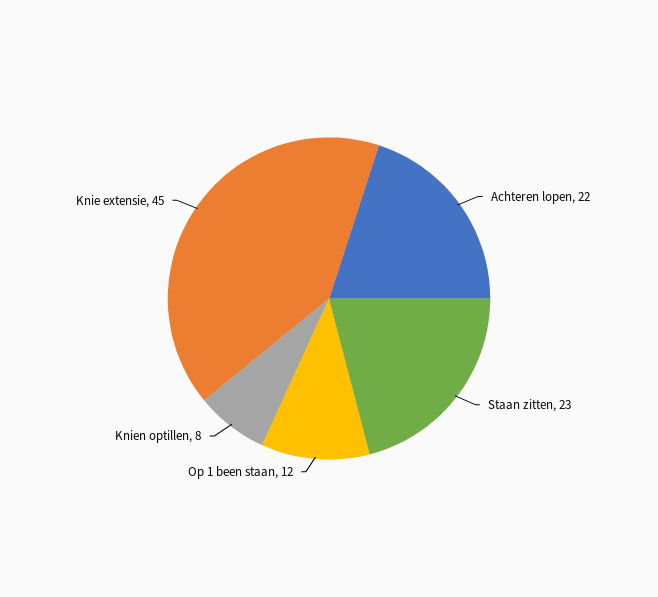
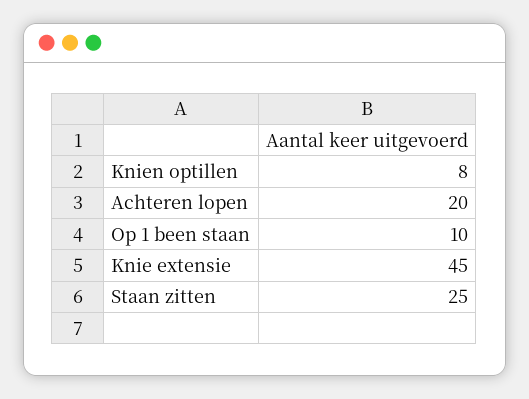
  {
-   "Achteren lopen": 22,
+   "Achteren lopen": 20,
-   "Staan zitten": 23,
+   "Staan zitten": 25,
-   "Op 1 been staan": 12,
+   "Op 1 been staan": 10,
    "Knien optillen": 8,
    "Knie extensie": 45
  }

